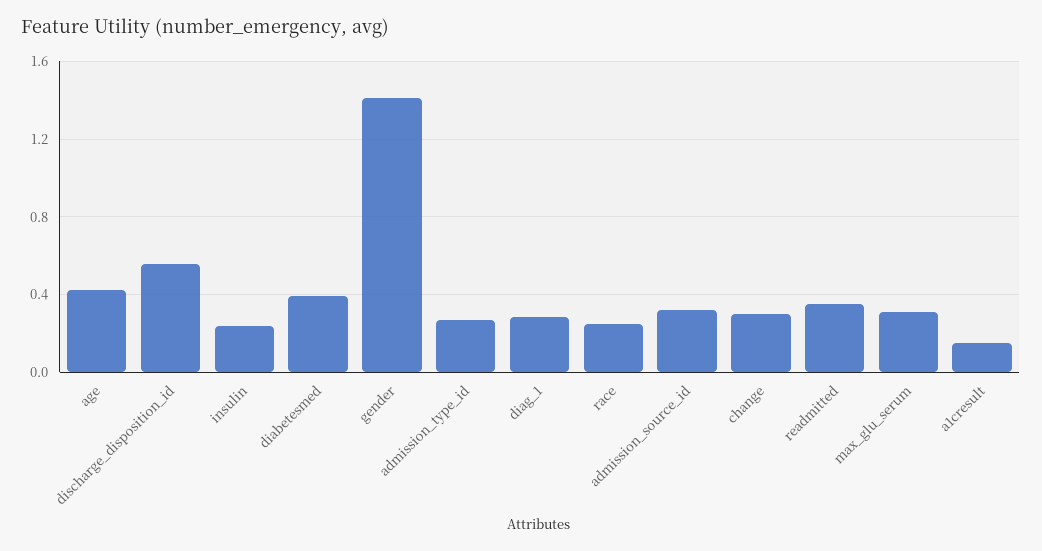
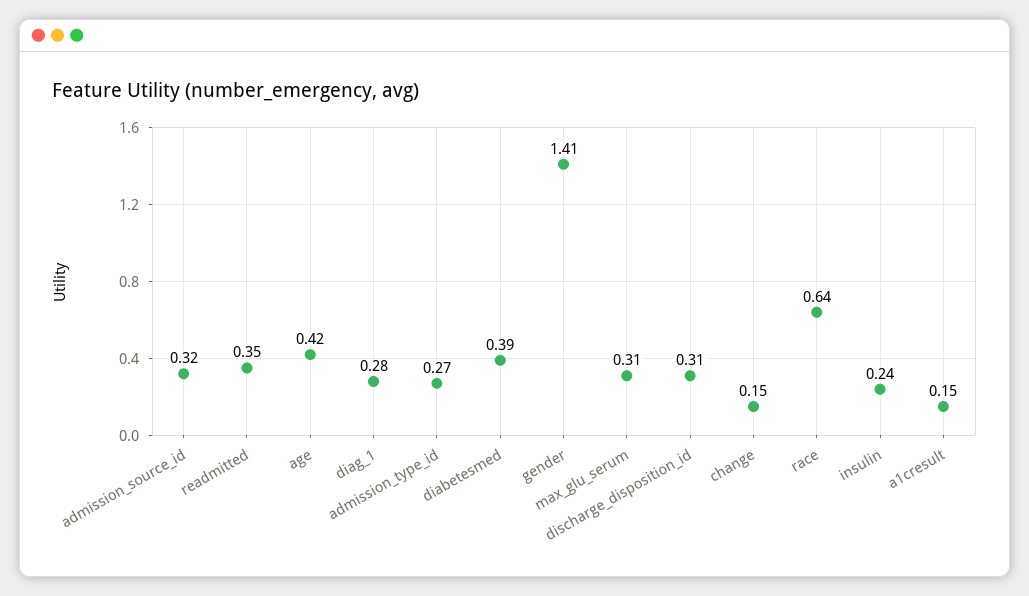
  {
    "age": 0.42,
-   "discharge_disposition_id": 0.55,
+   "discharge_disposition_id": 0.31,
    "insulin": 0.24,
    "diabetesmed": 0.39,
    "gender": 1.41,
    "admission_type_id": 0.27,
    "diag_1": 0.28,
-   "race": 0.25,
+   "race": 0.64,
    "admission_source_id": 0.32,
-   "change": 0.3,
+   "change": 0.15,
    "readmitted": 0.35,
    "max_glu_serum": 0.31,
    "a1cresult": 0.15
  }

